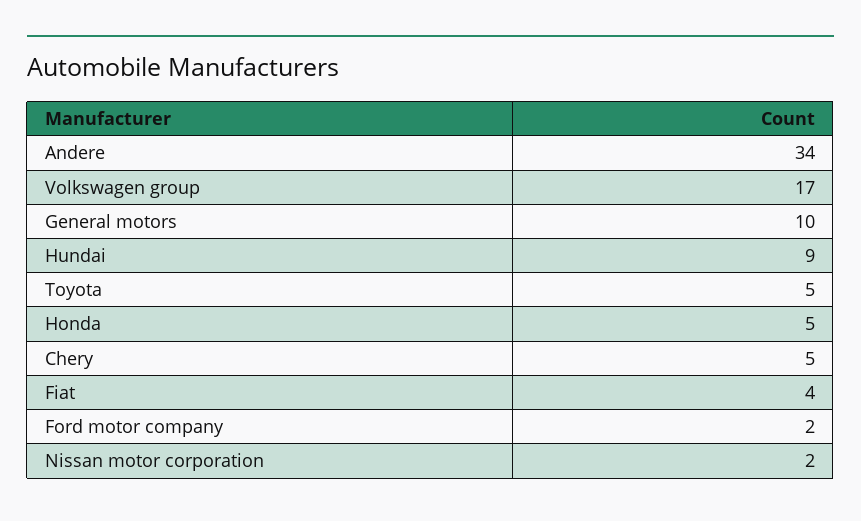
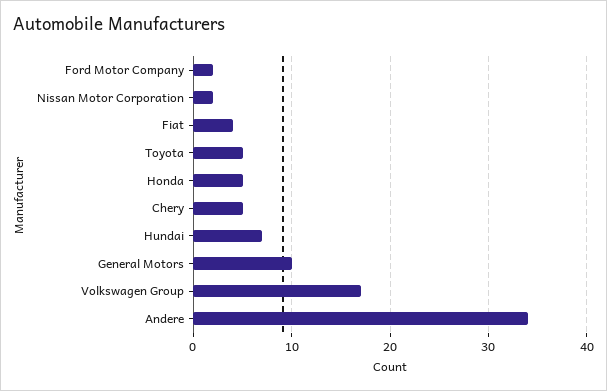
  {
    "Andere": 34,
    "Volkswagen group": 17,
    "General motors": 10,
-   "Hundai": 9,
+   "Hundai": 7,
    "Toyota": 5,
    "Honda": 5,
    "Chery": 5,
    "Fiat": 4,
    "Ford motor company": 2,
    "Nissan motor corporation": 2
  }

